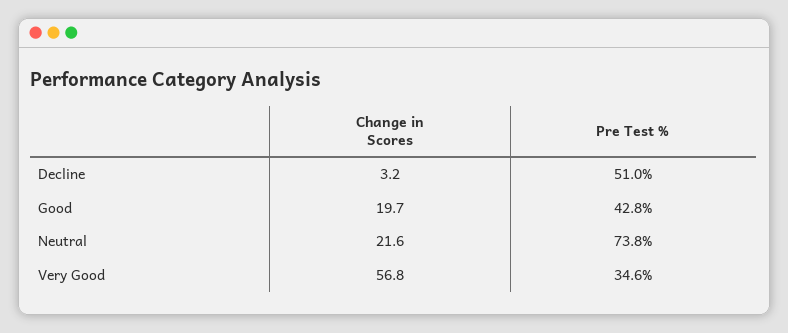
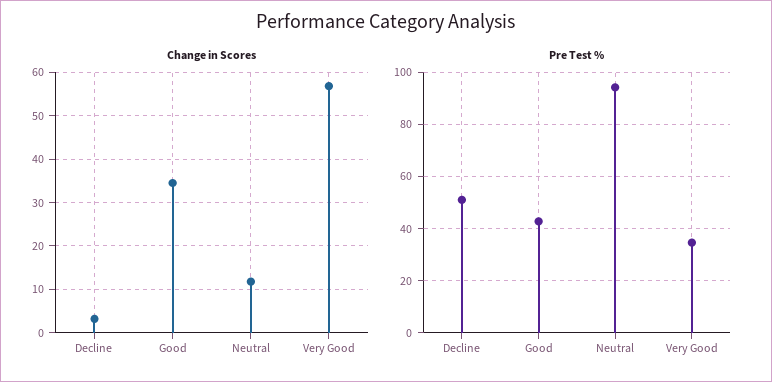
  {
    "Change in Scores": {
      "Decline": 3.2,
-     "Good": 19.7,
+     "Good": 34,
-     "Neutral": 21.6,
+     "Neutral": 12,
      "Very Good": 56.8
    },
    "Pre Test %": {
      "Decline": 51,
      "Good": 42.8,
-     "Neutral": 73.8,
+     "Neutral": 95,
      "Very Good": 34.6
    }
  }

